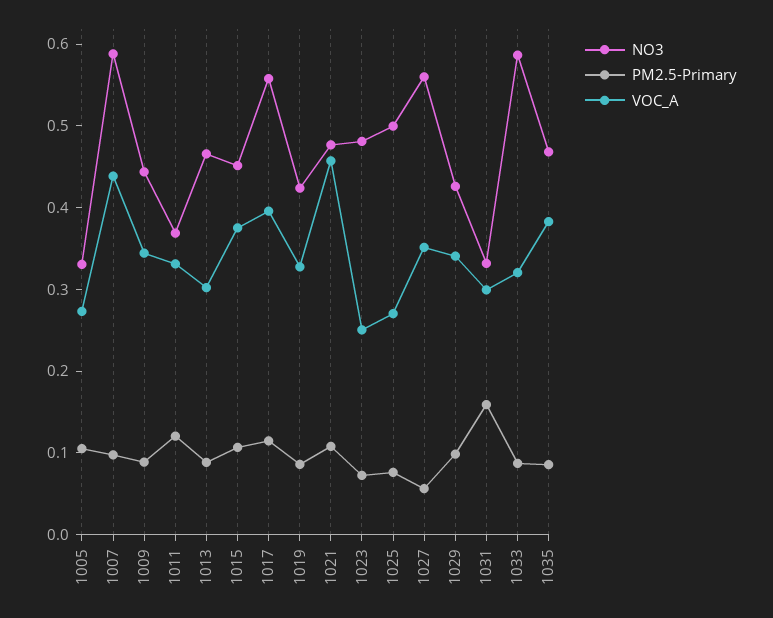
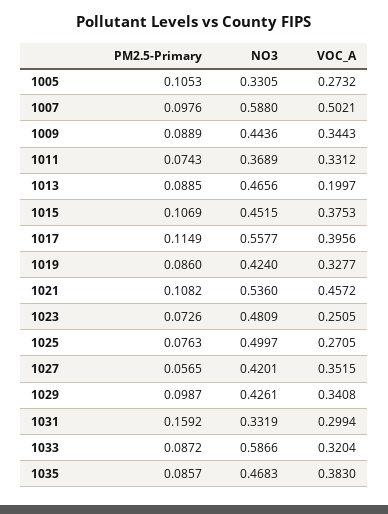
  {
    "NO3": {
      "1005": 0.3305,
      "1007": 0.588,
      "1009": 0.4436,
      "1011": 0.3689,
      "1013": 0.4656,
      "1015": 0.4515,
      "1017": 0.5577,
      "1019": 0.424,
-     "1021": 0.48,
+     "1021": 0.536,
      "1023": 0.4809,
      "1025": 0.4997,
-     "1027": 0.56,
+     "1027": 0.4201,
      "1029": 0.4261,
      "1031": 0.3319,
      "1033": 0.5866,
      "1035": 0.4683
    },
    "PM2.5-Primary": {
      "1005": 0.1053,
      "1007": 0.0976,
      "1009": 0.0889,
-     "1011": 0.12,
+     "1011": 0.0743,
      "1013": 0.0885,
      "1015": 0.1069,
      "1017": 0.1149,
      "1019": 0.086,
      "1021": 0.1082,
      "1023": 0.0726,
      "1025": 0.0763,
      "1027": 0.0565,
      "1029": 0.0987,
      "1031": 0.1592,
      "1033": 0.0872,
      "1035": 0.0857
    },
    "VOC_A": {
      "1005": 0.2732,
-     "1007": 0.44,
+     "1007": 0.5021,
      "1009": 0.3443,
      "1011": 0.3312,
-     "1013": 0.3,
+     "1013": 0.1997,
      "1015": 0.3753,
      "1017": 0.3956,
      "1019": 0.3277,
      "1021": 0.4572,
      "1023": 0.2505,
      "1025": 0.2705,
      "1027": 0.3515,
      "1029": 0.3408,
      "1031": 0.2994,
      "1033": 0.3204,
      "1035": 0.383
    }
  }

